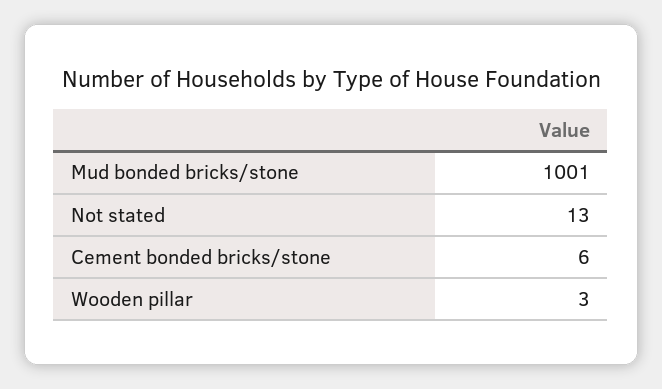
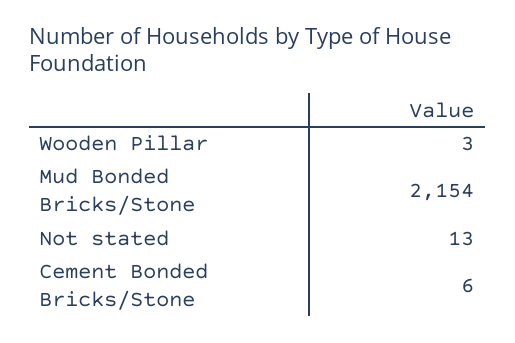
  {
-   "Mud bonded bricks/stone": 1001,
+   "Mud bonded bricks/stone": 2154,
    "Not stated": 13,
    "Cement bonded bricks/stone": 6,
    "Wooden pillar": 3
  }

